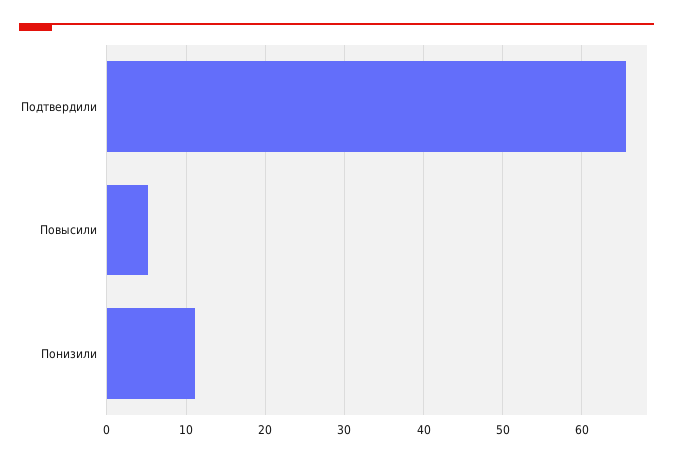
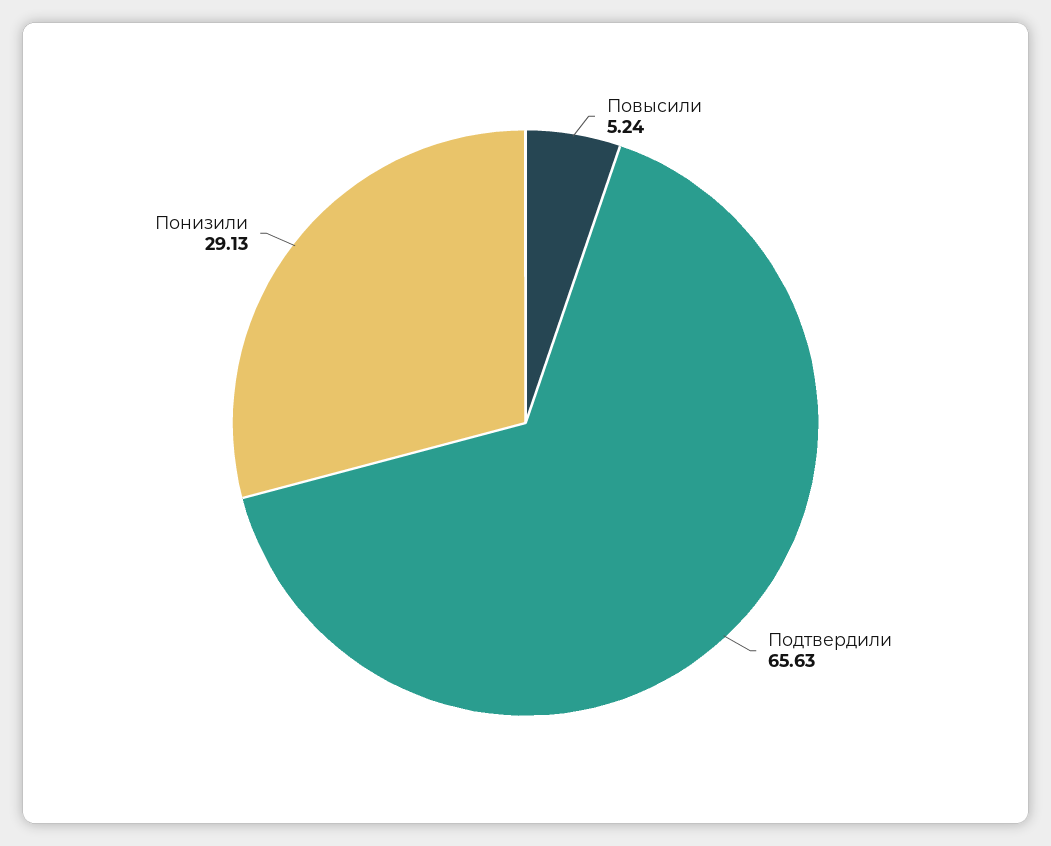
  {
    "Подтвердили": 65.63,
    "Повысили": 5.24,
-   "Понизили": 11
+   "Понизили": 29.13
  }

